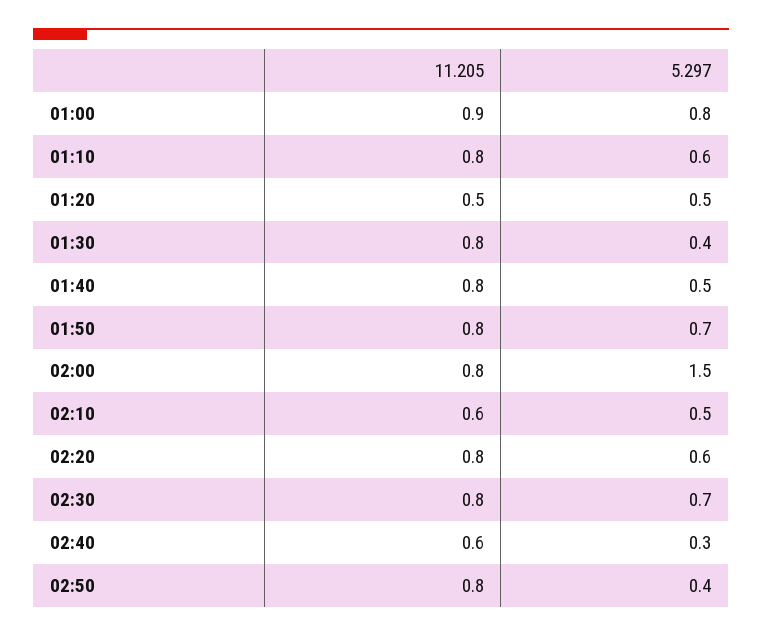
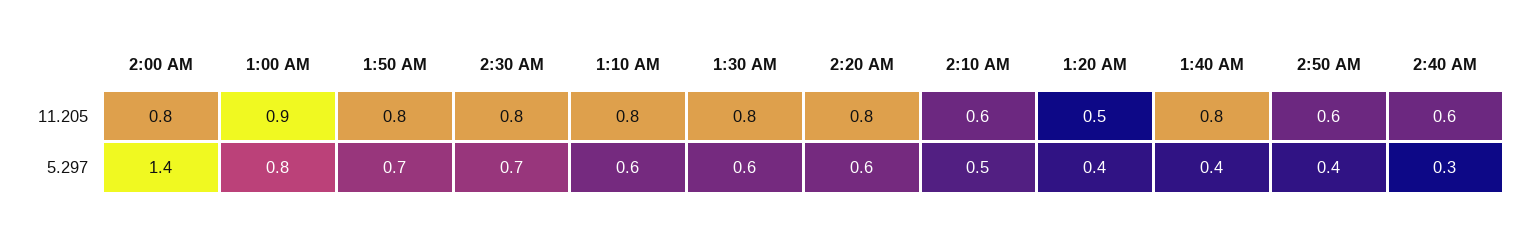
  {
    "11.205": {
      "01:00": 0.9,
      "01:10": 0.8,
      "01:20": 0.5,
      "01:30": 0.8,
      "01:40": 0.8,
      "01:50": 0.8,
      "02:00": 0.8,
      "02:10": 0.6,
      "02:20": 0.8,
      "02:30": 0.8,
      "02:40": 0.6,
-     "02:50": 0.8
+     "02:50": 0.6
    },
    "5.297": {
      "01:00": 0.8,
      "01:10": 0.6,
-     "01:20": 0.5,
+     "01:20": 0.4,
-     "01:30": 0.4,
+     "01:30": 0.6,
-     "01:40": 0.5,
+     "01:40": 0.4,
      "01:50": 0.7,
-     "02:00": 1.5,
+     "02:00": 1.4,
      "02:10": 0.5,
      "02:20": 0.6,
      "02:30": 0.7,
      "02:40": 0.3,
      "02:50": 0.4
    }
  }

